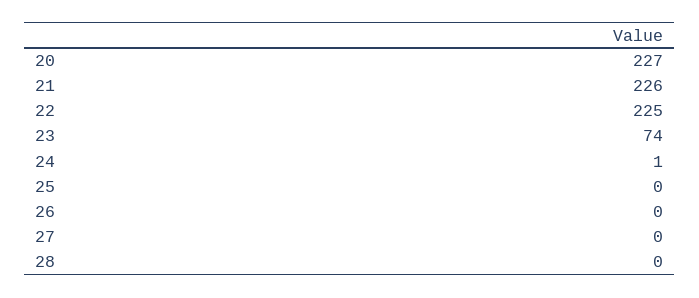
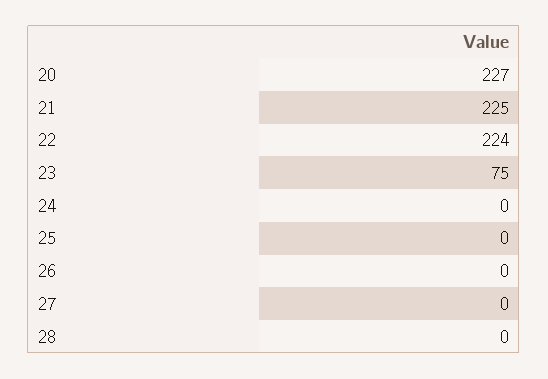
  {
    "20": 227,
-   "21": 226,
+   "21": 225,
-   "22": 225,
+   "22": 224,
-   "23": 74,
+   "23": 75,
-   "24": 1,
+   "24": 0,
    "25": 0,
    "26": 0,
    "27": 0,
    "28": 0
  }

